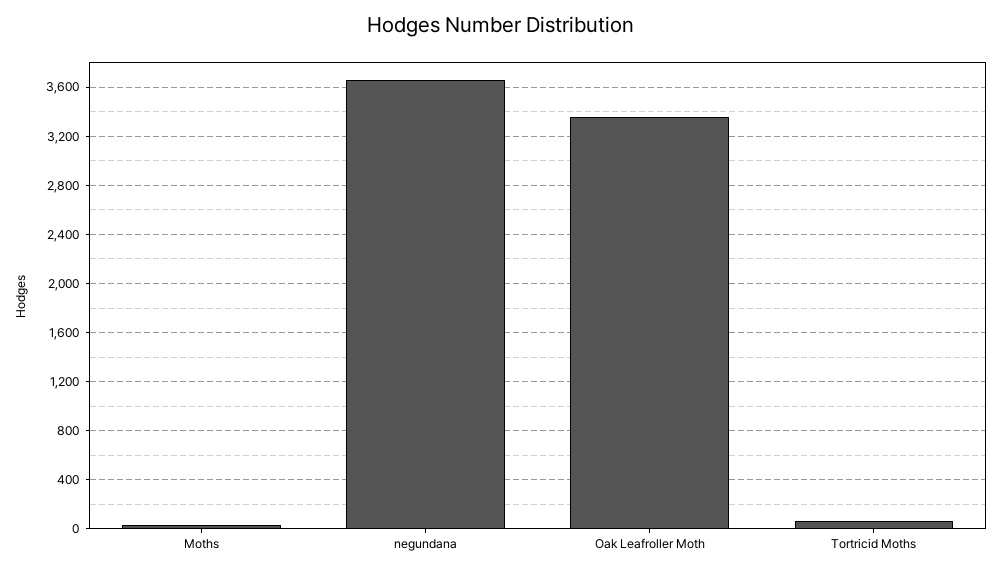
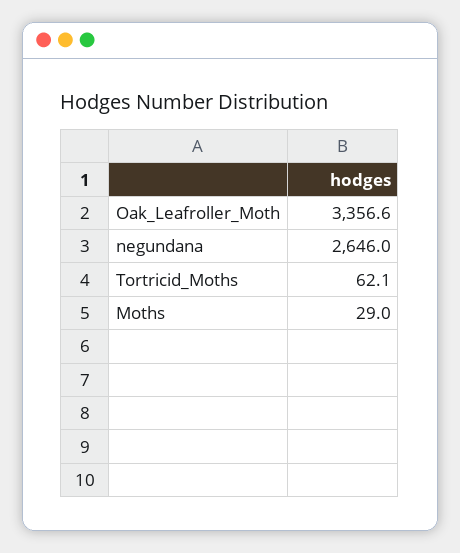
  {
    "Moths": 29,
-   "negundana": 3650,
+   "negundana": 2646,
    "Oak Leafroller Moth": 3356.6,
    "Tortricid Moths": 62.1
  }

